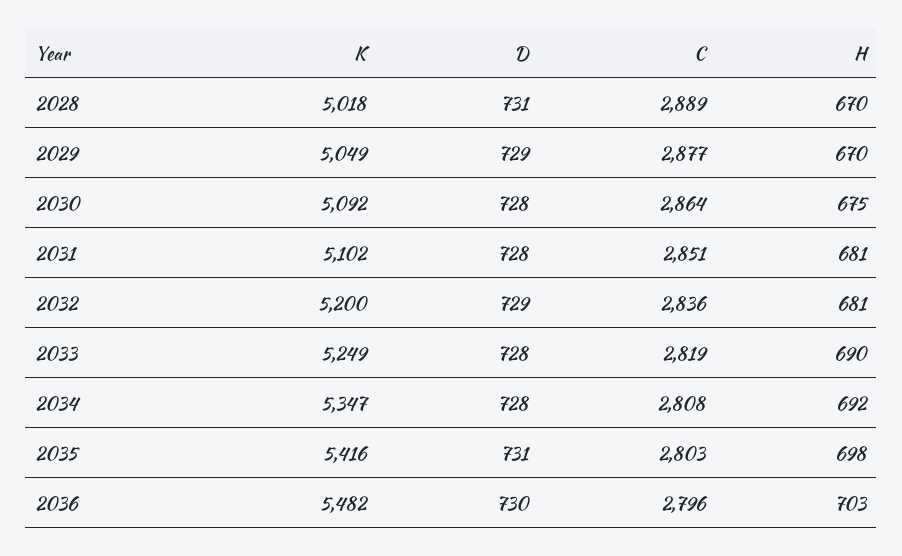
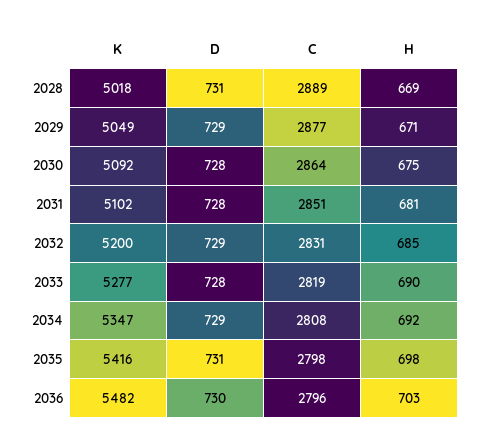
  {
    "K": {
      "2028": 5018,
      "2029": 5049,
      "2030": 5092,
      "2031": 5102,
      "2032": 5200,
-     "2033": 5249,
+     "2033": 5277,
      "2034": 5347,
      "2035": 5416,
      "2036": 5482
    },
    "D": {
      "2028": 731,
      "2029": 729,
      "2030": 728,
      "2031": 728,
      "2032": 729,
      "2033": 728,
-     "2034": 728,
+     "2034": 729,
      "2035": 731,
      "2036": 730
    },
    "C": {
      "2028": 2889,
      "2029": 2877,
      "2030": 2864,
      "2031": 2851,
-     "2032": 2836,
+     "2032": 2831,
      "2033": 2819,
      "2034": 2808,
-     "2035": 2803,
+     "2035": 2798,
      "2036": 2796
    },
    "H": {
-     "2028": 670,
+     "2028": 669,
-     "2029": 670,
+     "2029": 671,
      "2030": 675,
      "2031": 681,
-     "2032": 681,
+     "2032": 685,
      "2033": 690,
      "2034": 692,
      "2035": 698,
      "2036": 703
    }
  }

